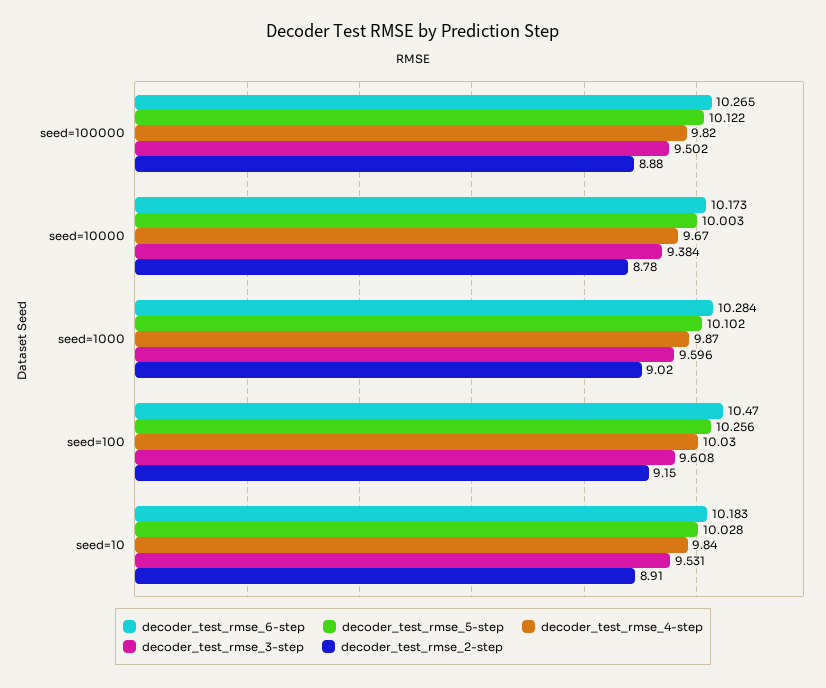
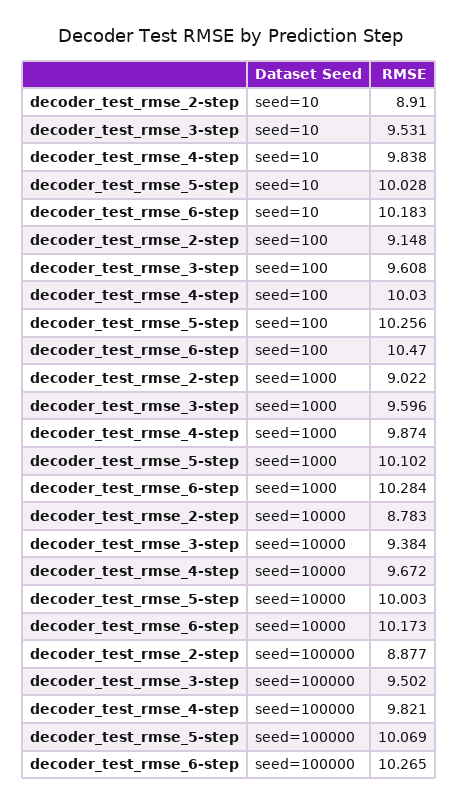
  {
    "decoder_test_rmse_6-step": {
      "seed=100000": 10.265,
      "seed=10000": 10.173,
      "seed=1000": 10.284,
      "seed=100": 10.47,
      "seed=10": 10.183
    },
    "decoder_test_rmse_5-step": {
-     "seed=100000": 10.122,
+     "seed=100000": 10.069,
      "seed=10000": 10.003,
      "seed=1000": 10.102,
      "seed=100": 10.256,
      "seed=10": 10.028
    },
    "decoder_test_rmse_4-step": {
      "seed=100000": 9.821,
      "seed=10000": 9.672,
      "seed=1000": 9.874,
      "seed=100": 10.03,
      "seed=10": 9.838
    },
    "decoder_test_rmse_3-step": {
      "seed=100000": 9.502,
      "seed=10000": 9.384,
      "seed=1000": 9.596,
      "seed=100": 9.608,
      "seed=10": 9.531
    },
    "decoder_test_rmse_2-step": {
      "seed=100000": 8.877,
      "seed=10000": 8.783,
      "seed=1000": 9.022,
      "seed=100": 9.148,
      "seed=10": 8.91
    }
  }

